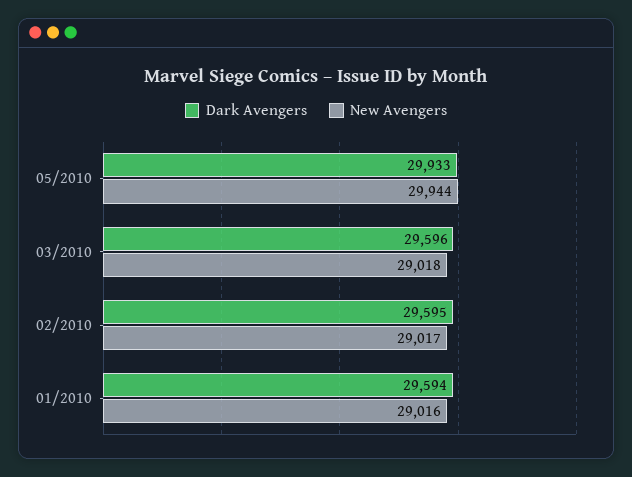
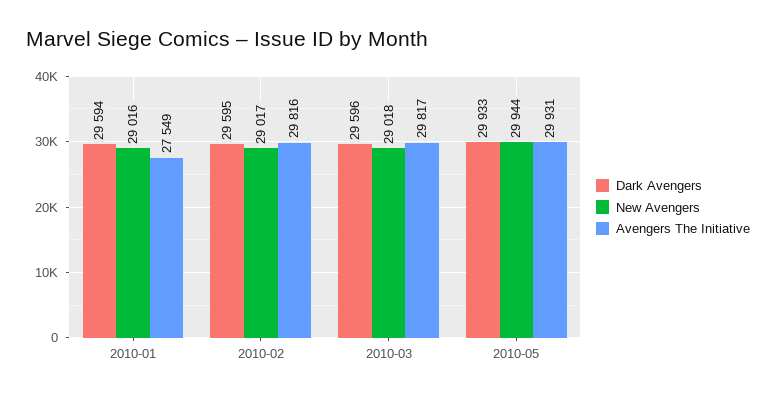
  {
    "Dark Avengers": {
      "05/2010": 29933,
      "03/2010": 29596,
      "02/2010": 29595,
      "01/2010": 29594
    },
    "New Avengers": {
      "05/2010": 29944,
      "03/2010": 29018,
      "02/2010": 29017,
      "01/2010": 29016
-   }
+   },
+   "Avengers The Initiative": {
+     "01/2010": 27549,
+     "02/2010": 29816,
+     "03/2010": 29817,
+     "05/2010": 29931
+   }
  }

